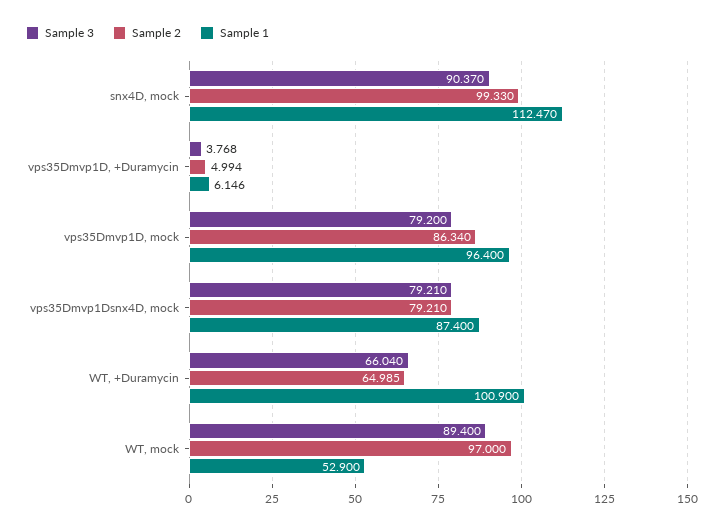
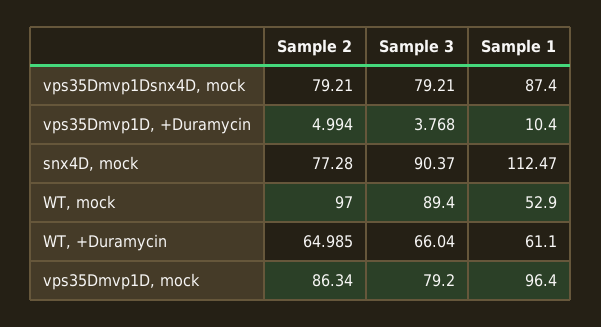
  {
    "Sample 3": {
      "snx4D, mock": 90.37,
      "vps35Dmvp1D, +Duramycin": 3.768,
      "vps35Dmvp1D, mock": 79.2,
      "vps35Dmvp1Dsnx4D, mock": 79.21,
      "WT, +Duramycin": 66.04,
      "WT, mock": 89.4
    },
    "Sample 2": {
-     "snx4D, mock": 99.33,
+     "snx4D, mock": 77.28,
      "vps35Dmvp1D, +Duramycin": 4.994,
      "vps35Dmvp1D, mock": 86.34,
      "vps35Dmvp1Dsnx4D, mock": 79.21,
      "WT, +Duramycin": 64.985,
      "WT, mock": 97
    },
    "Sample 1": {
      "snx4D, mock": 112.47,
-     "vps35Dmvp1D, +Duramycin": 6.146,
+     "vps35Dmvp1D, +Duramycin": 10.4,
      "vps35Dmvp1D, mock": 96.4,
      "vps35Dmvp1Dsnx4D, mock": 87.4,
-     "WT, +Duramycin": 100.9,
+     "WT, +Duramycin": 61.1,
      "WT, mock": 52.9
    }
  }

